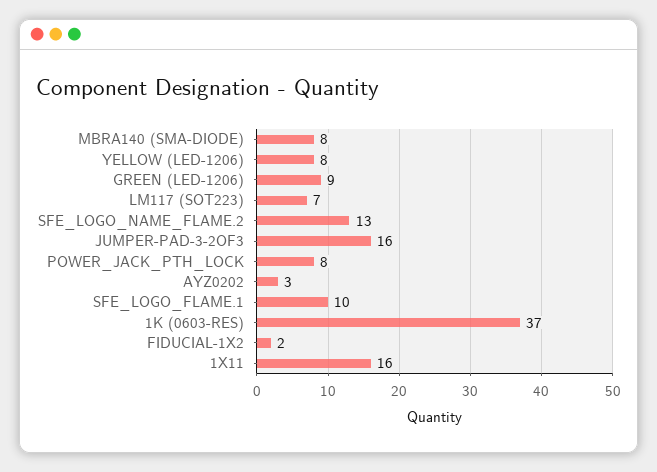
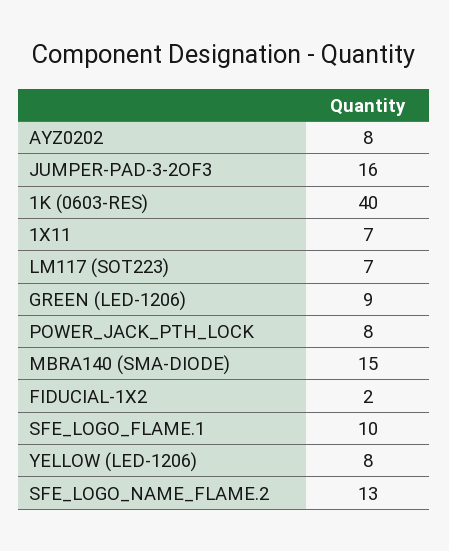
  {
-   "MBRA140 (SMA-DIODE)": 8,
+   "MBRA140 (SMA-DIODE)": 15,
    "YELLOW (LED-1206)": 8,
    "GREEN (LED-1206)": 9,
    "LM117 (SOT223)": 7,
    "SFE_LOGO_NAME_FLAME.2": 13,
    "JUMPER-PAD-3-2OF3": 16,
    "POWER_JACK_PTH_LOCK": 8,
-   "AYZ0202": 3,
+   "AYZ0202": 8,
    "SFE_LOGO_FLAME.1": 10,
-   "1K (0603-RES)": 37,
+   "1K (0603-RES)": 40,
    "FIDUCIAL-1X2": 2,
-   "1X11": 16
+   "1X11": 7
  }

